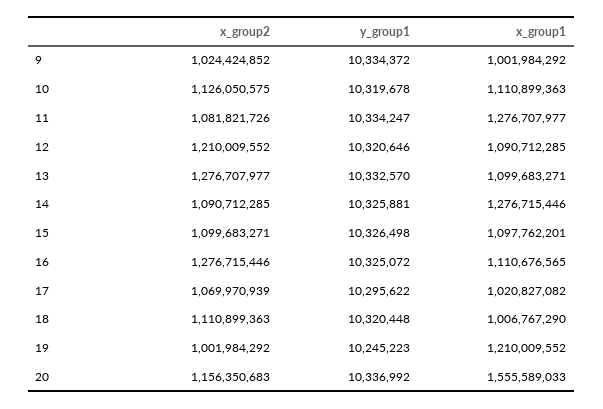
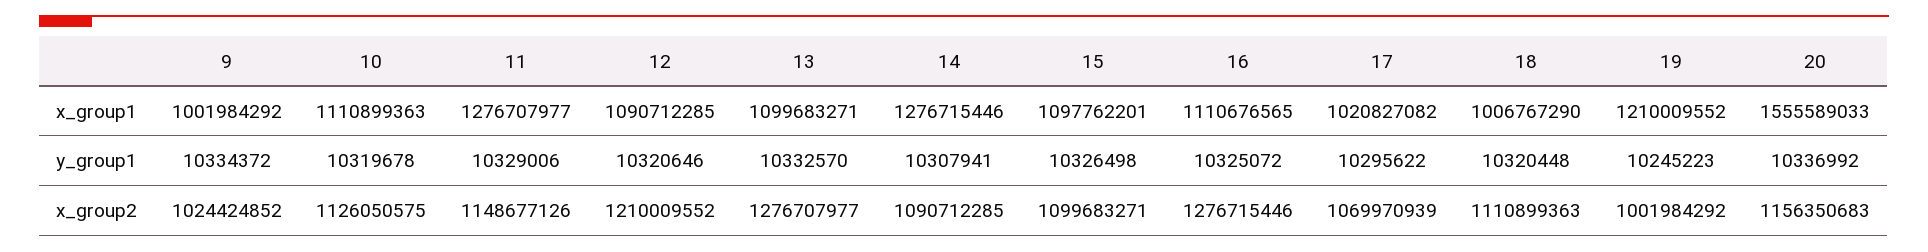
  {
    "x_group2": {
      "9": 1024424852,
      "10": 1126050575,
-     "11": 1081821726,
+     "11": 1148677126,
      "12": 1210009552,
      "13": 1276707977,
      "14": 1090712285,
      "15": 1099683271,
      "16": 1276715446,
      "17": 1069970939,
      "18": 1110899363,
      "19": 1001984292,
      "20": 1156350683
    },
    "y_group1": {
      "9": 10334372,
      "10": 10319678,
-     "11": 10334247,
+     "11": 10329006,
      "12": 10320646,
      "13": 10332570,
-     "14": 10325881,
+     "14": 10307941,
      "15": 10326498,
      "16": 10325072,
      "17": 10295622,
      "18": 10320448,
      "19": 10245223,
      "20": 10336992
    },
    "x_group1": {
      "9": 1001984292,
      "10": 1110899363,
      "11": 1276707977,
      "12": 1090712285,
      "13": 1099683271,
      "14": 1276715446,
      "15": 1097762201,
      "16": 1110676565,
      "17": 1020827082,
      "18": 1006767290,
      "19": 1210009552,
      "20": 1555589033
    }
  }

